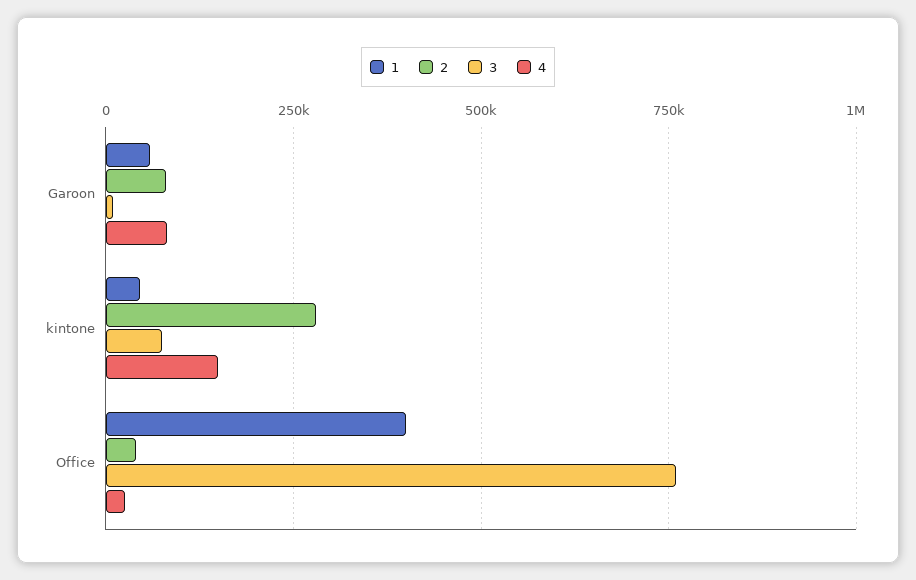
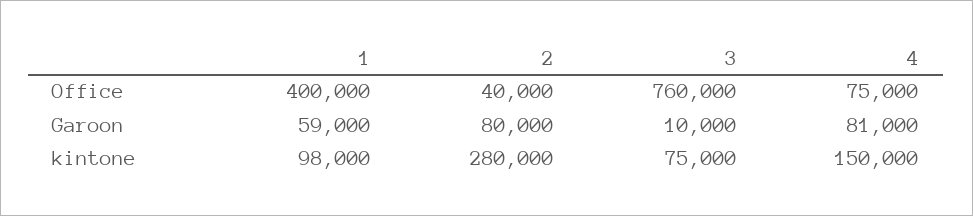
  {
    "1": {
      "Garoon": 59000,
-     "kintone": 50000,
+     "kintone": 98000,
      "Office": 400000
    },
    "2": {
      "Garoon": 80000,
      "kintone": 280000,
      "Office": 40000
    },
    "3": {
      "Garoon": 10000,
      "kintone": 75000,
      "Office": 760000
    },
    "4": {
      "Garoon": 81000,
      "kintone": 150000,
-     "Office": 25000
+     "Office": 75000
    }
  }

